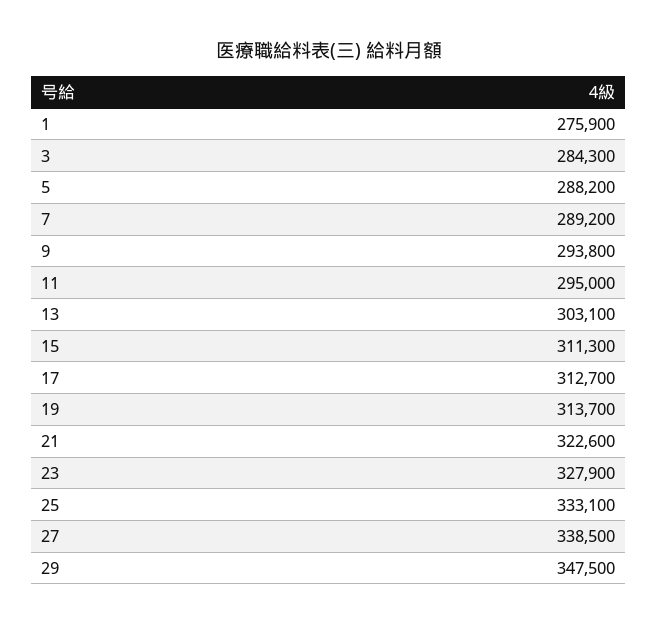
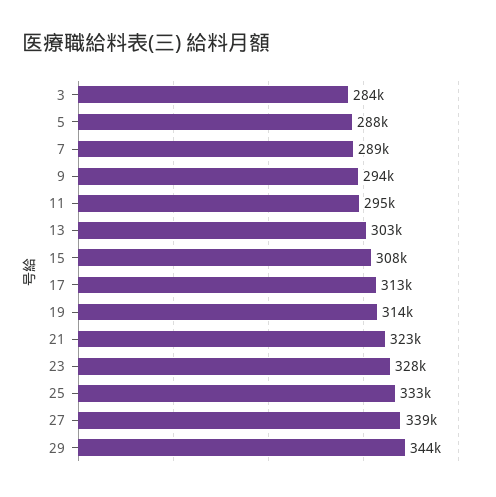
  {
-   "1": 275900,
    "3": 284300,
    "5": 288200,
    "7": 289200,
    "9": 293800,
    "11": 295000,
    "13": 303100,
-   "15": 311300,
+   "15": 308000,
    "17": 312700,
    "19": 313700,
    "21": 322600,
    "23": 327900,
    "25": 333100,
    "27": 338500,
-   "29": 347500
+   "29": 344000
  }

